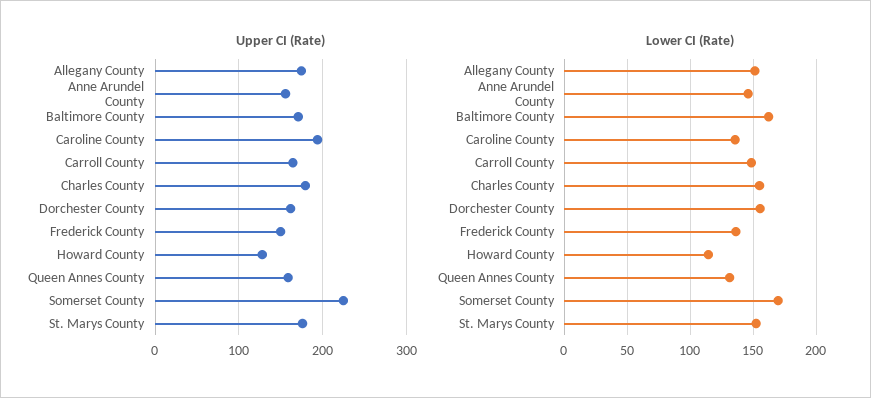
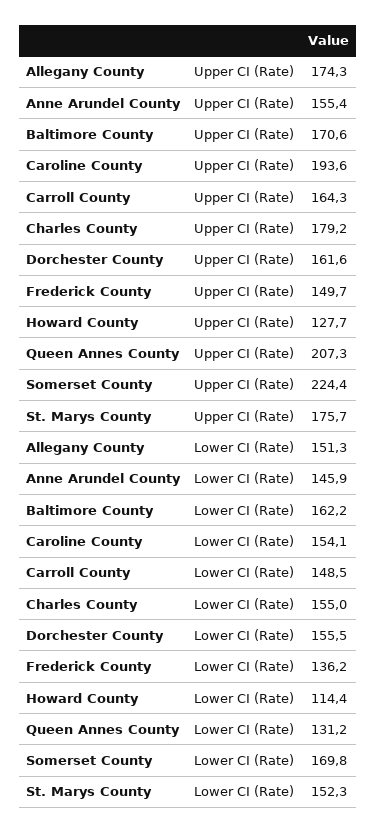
  {
    "Upper CI (Rate)": {
      "Allegany County": 174.3,
      "Anne Arundel County": 155.4,
      "Baltimore County": 170.6,
      "Caroline County": 193.6,
      "Carroll County": 164.3,
      "Charles County": 179.2,
      "Dorchester County": 161.6,
      "Frederick County": 149.7,
      "Howard County": 127.7,
-     "Queen Annes County": 160,
+     "Queen Annes County": 207.3,
      "Somerset County": 224.4,
      "St. Marys County": 175.7
    },
    "Lower CI (Rate)": {
      "Allegany County": 151.3,
      "Anne Arundel County": 145.9,
      "Baltimore County": 162.2,
-     "Caroline County": 135,
+     "Caroline County": 154.1,
      "Carroll County": 148.5,
      "Charles County": 155,
      "Dorchester County": 155.5,
      "Frederick County": 136.2,
      "Howard County": 114.4,
      "Queen Annes County": 131.2,
      "Somerset County": 169.8,
      "St. Marys County": 152.3
    }
  }

